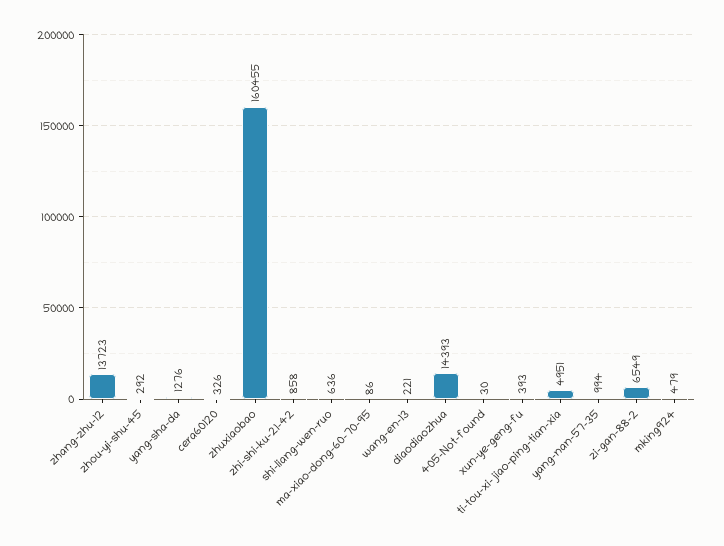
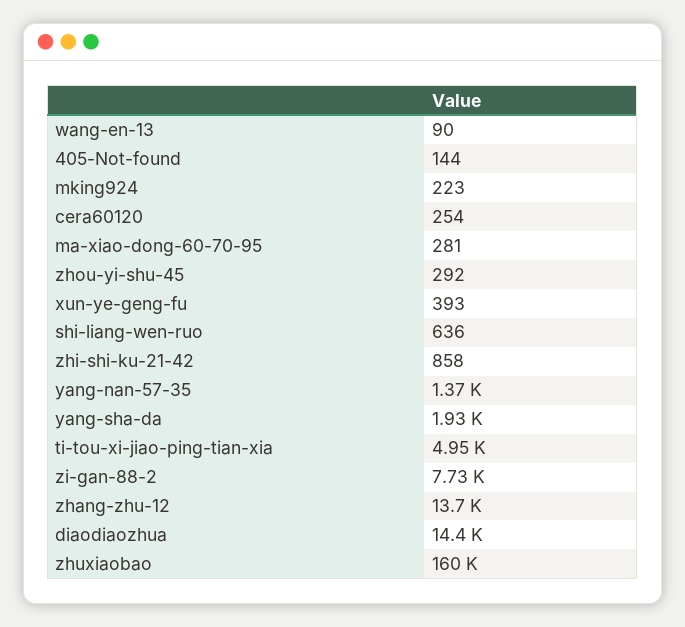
  {
    "zhang-zhu-12": 13723,
    "zhou-yi-shu-45": 292,
-   "yang-sha-da": 1276,
+   "yang-sha-da": 1930,
-   "cera60120": 326,
+   "cera60120": 254,
    "zhuxiaobao": 160455,
    "zhi-shi-ku-21-42": 858,
    "shi-liang-wen-ruo": 636,
-   "ma-xiao-dong-60-70-95": 86,
+   "ma-xiao-dong-60-70-95": 281,
-   "wang-en-13": 221,
+   "wang-en-13": 90,
    "diaodiaozhua": 14393,
-   "405-Not-found": 30,
+   "405-Not-found": 144,
    "xun-ye-geng-fu": 393,
    "ti-tou-xi-jiao-ping-tian-xia": 4951,
-   "yang-nan-57-35": 994,
+   "yang-nan-57-35": 1370,
-   "zi-gan-88-2": 6549,
+   "zi-gan-88-2": 7730,
-   "mking924": 479
+   "mking924": 223
  }

